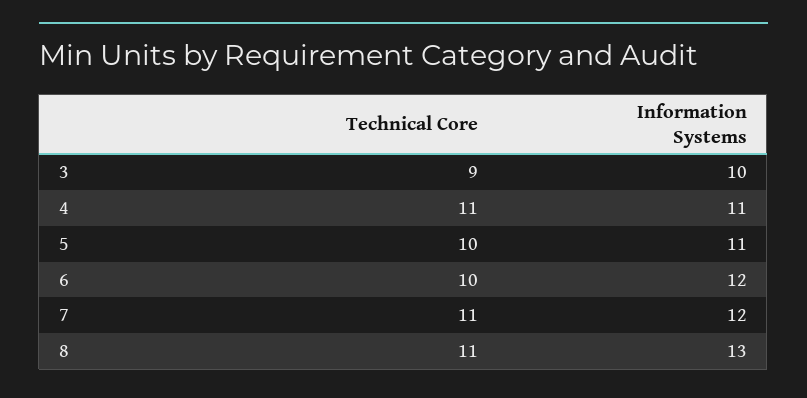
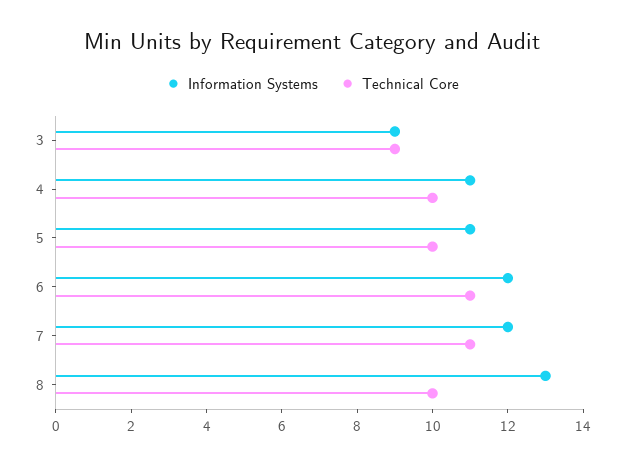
  {
    "Technical Core": {
      "3": 9,
-     "4": 11,
+     "4": 10,
      "5": 10,
-     "6": 10,
+     "6": 11,
      "7": 11,
-     "8": 11
+     "8": 10
    },
    "Information Systems": {
-     "3": 10,
+     "3": 9,
      "4": 11,
      "5": 11,
      "6": 12,
      "7": 12,
      "8": 13
    }
  }

